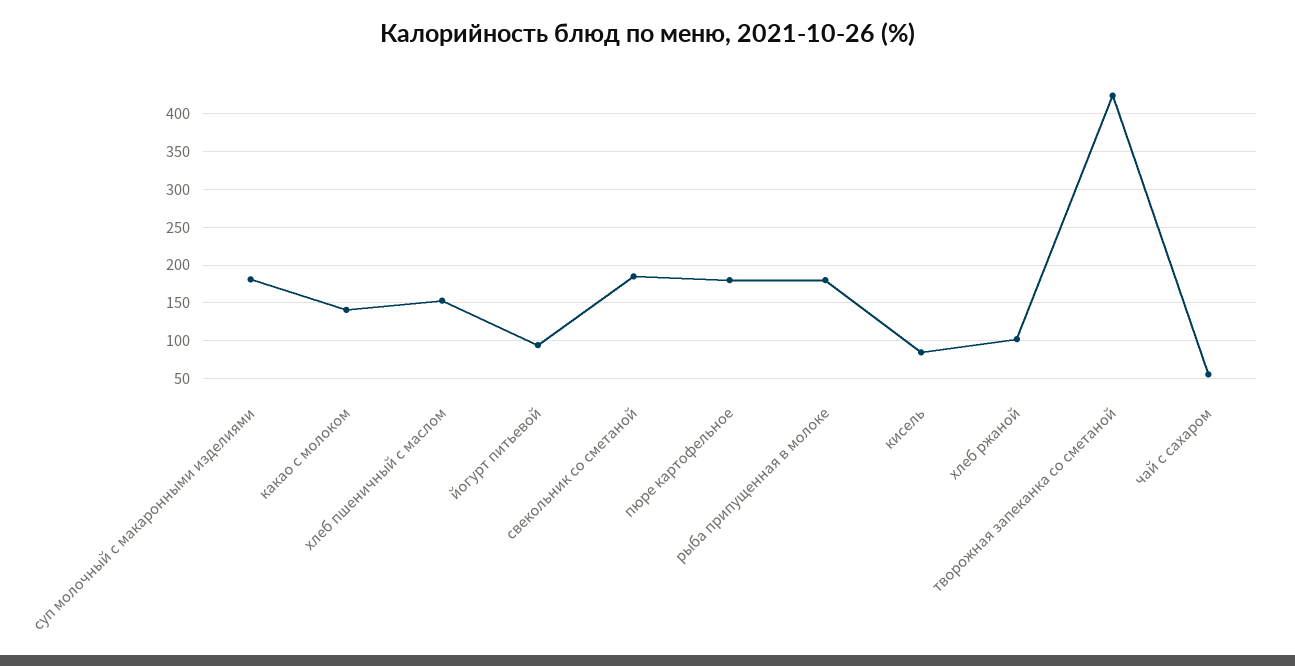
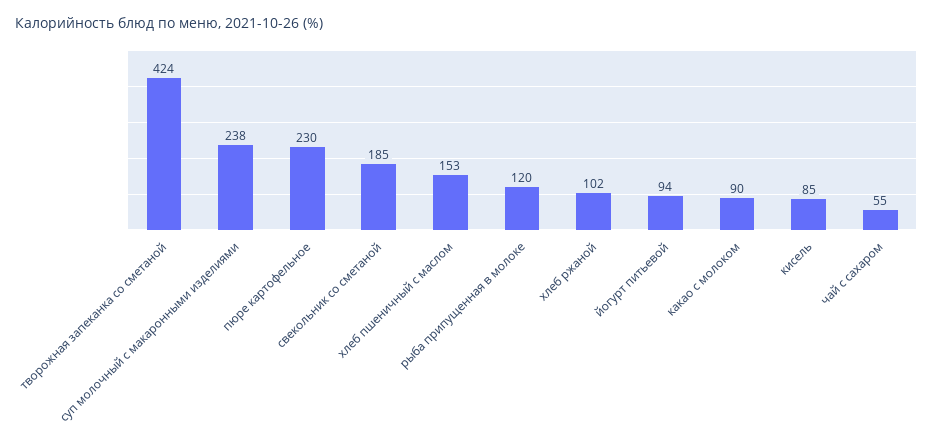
  {
-   "суп молочный с макаронными изделиями": 180,
+   "суп молочный с макаронными изделиями": 238,
-   "какао с молоком": 140,
+   "какао с молоком": 90,
    "хлеб пшеничный с маслом": 153,
    "йогурт питьевой": 94,
    "свекольник со сметаной": 185,
-   "пюре картофельное": 180,
+   "пюре картофельное": 230,
-   "рыба припущенная в молоке": 180,
+   "рыба припущенная в молоке": 120,
    "кисель": 85,
    "хлеб ржаной": 102,
    "творожная запеканка со сметаной": 424,
    "чай с сахаром": 55
  }

